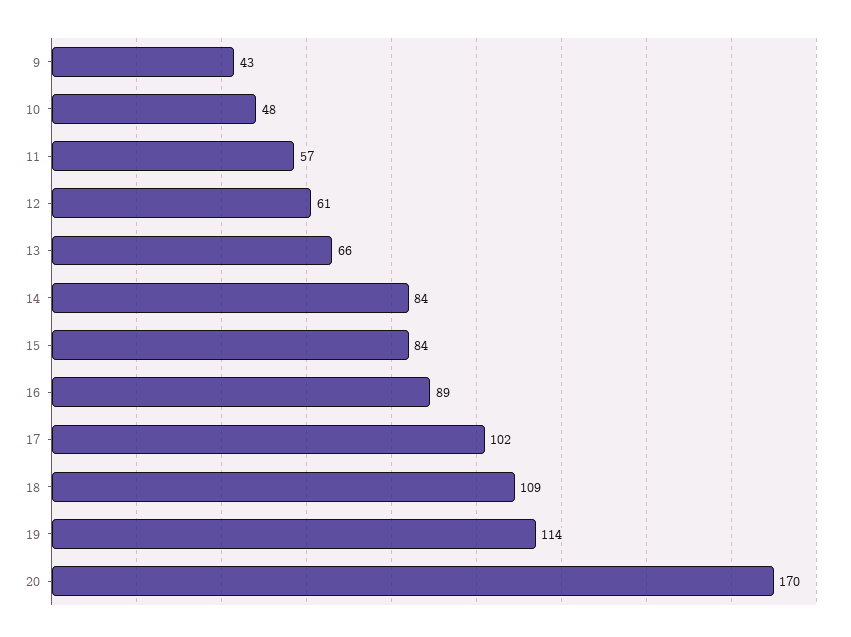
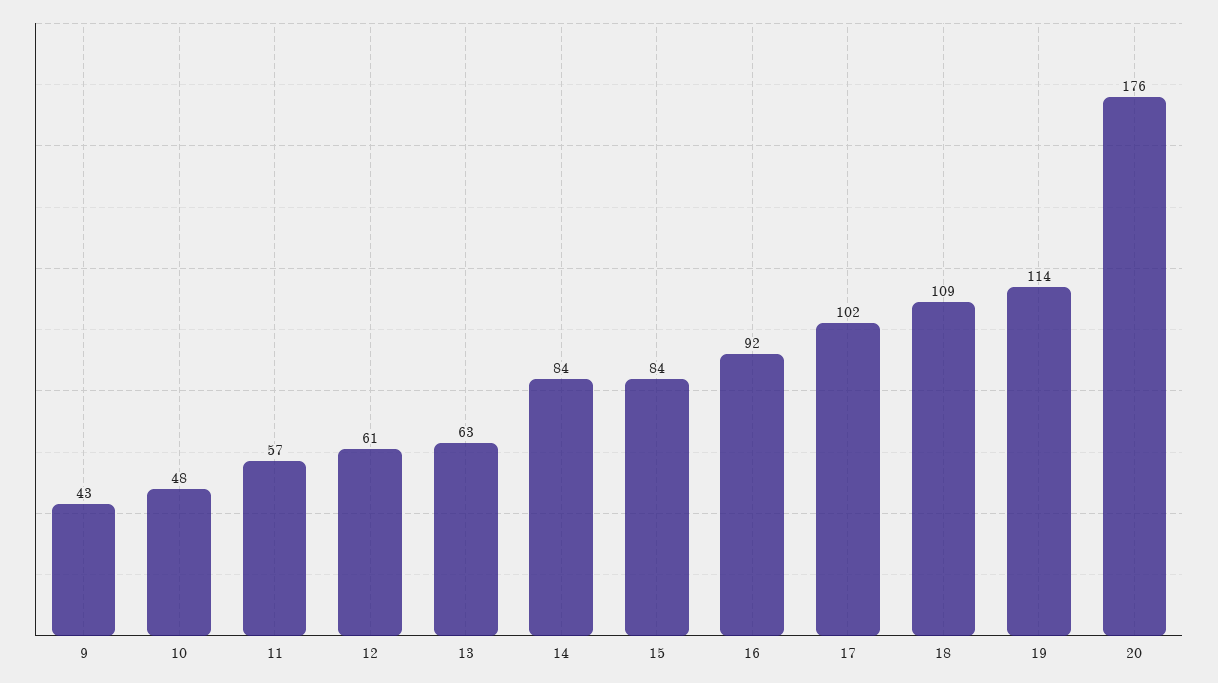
  {
    "9": 43,
    "10": 48,
    "11": 57,
    "12": 61,
-   "13": 66,
+   "13": 63,
    "14": 84,
    "15": 84,
-   "16": 89,
+   "16": 92,
    "17": 102,
    "18": 109,
    "19": 114,
-   "20": 170
+   "20": 176
  }

